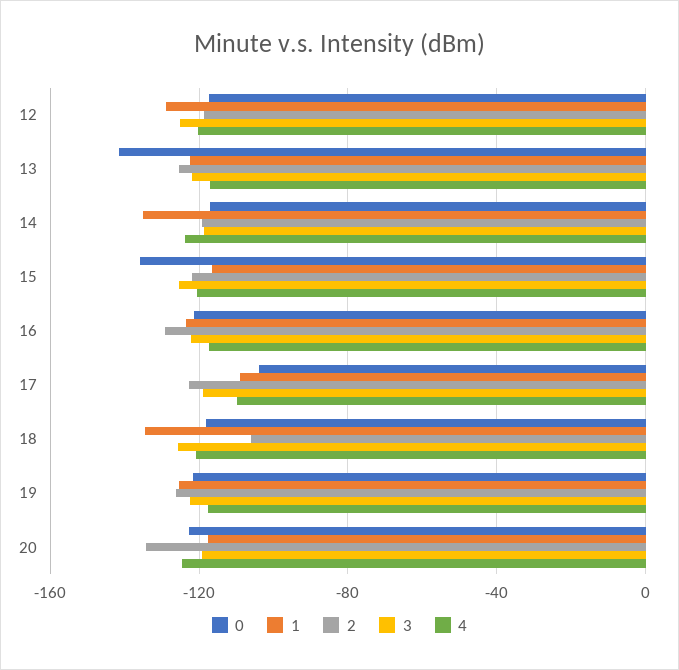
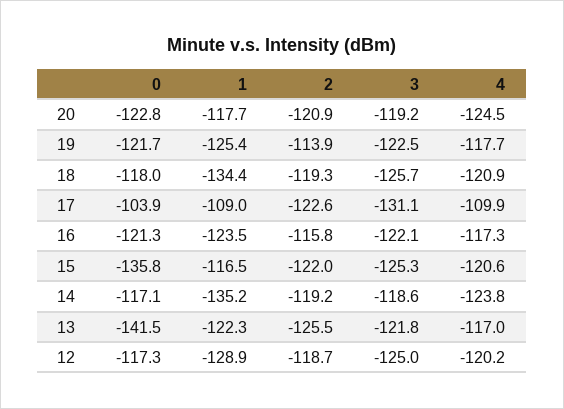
  {
    "0": {
      "12": -117.3,
      "13": -141.5,
      "14": -117.1,
      "15": -135.8,
      "16": -121.3,
      "17": -103.9,
      "18": -118,
      "19": -121.7,
      "20": -122.8
    },
    "1": {
      "12": -128.9,
      "13": -122.3,
      "14": -135.2,
      "15": -116.5,
      "16": -123.5,
      "17": -109,
      "18": -134.4,
      "19": -125.4,
      "20": -117.7
    },
    "2": {
      "12": -118.7,
      "13": -125.5,
      "14": -119.2,
      "15": -122,
-     "16": -130,
+     "16": -115.8,
      "17": -122.6,
-     "18": -105,
+     "18": -119.3,
-     "19": -125,
+     "19": -113.9,
-     "20": -135
+     "20": -120.9
    },
    "3": {
      "12": -125,
      "13": -121.8,
      "14": -118.6,
      "15": -125.3,
      "16": -122.1,
-     "17": -120,
+     "17": -131.1,
      "18": -125.7,
      "19": -122.5,
      "20": -119.2
    },
    "4": {
      "12": -120.2,
      "13": -117,
      "14": -123.8,
      "15": -120.6,
      "16": -117.3,
      "17": -109.9,
      "18": -120.9,
      "19": -117.7,
      "20": -124.5
    }
  }

